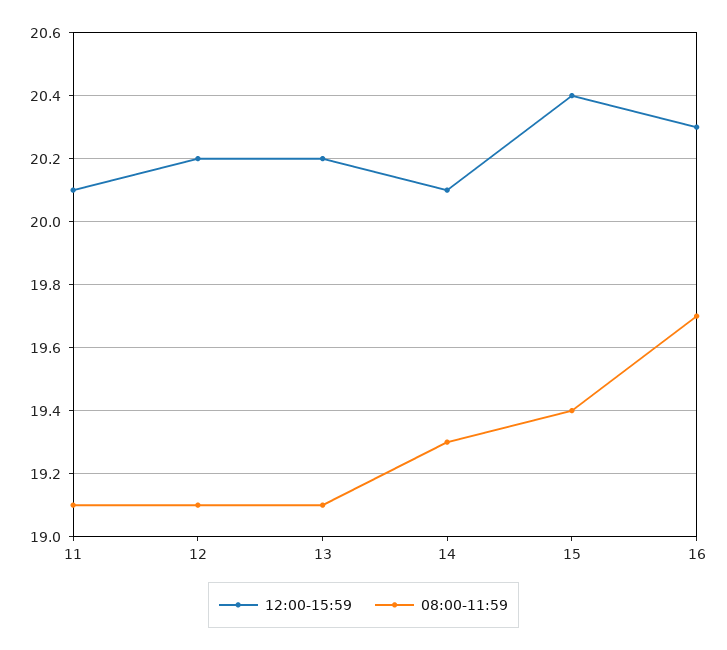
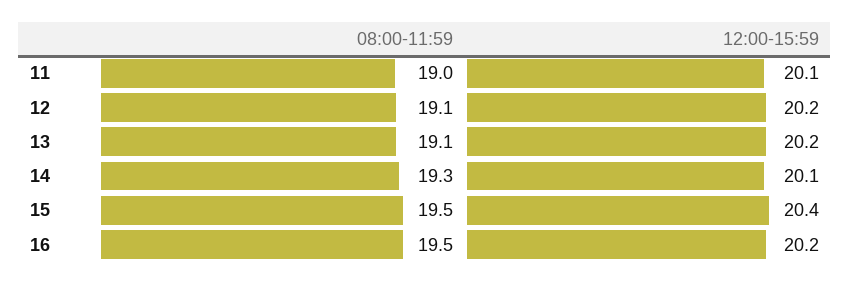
  {
    "12:00-15:59": {
      "11": 20.1,
      "12": 20.2,
      "13": 20.2,
      "14": 20.1,
      "15": 20.4,
-     "16": 20.3
+     "16": 20.2
    },
    "08:00-11:59": {
-     "11": 19.1,
+     "11": 19,
      "12": 19.1,
      "13": 19.1,
      "14": 19.3,
-     "15": 19.4,
+     "15": 19.5,
-     "16": 19.7
+     "16": 19.5
    }
  }

